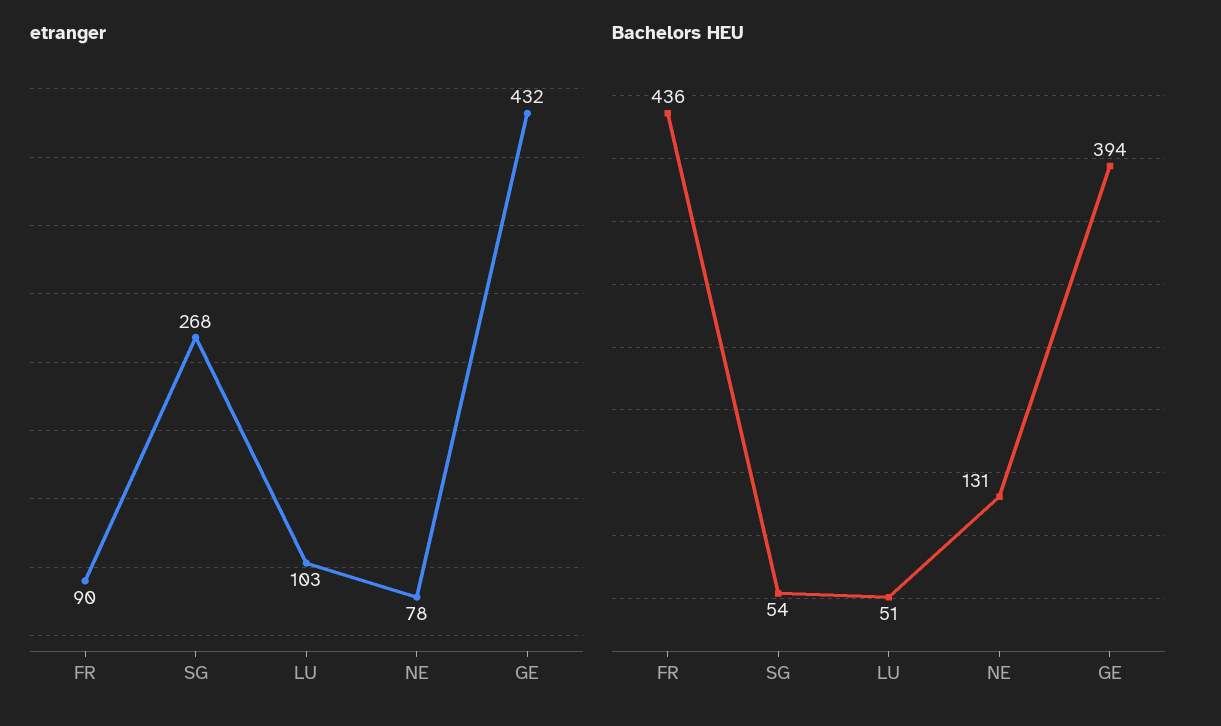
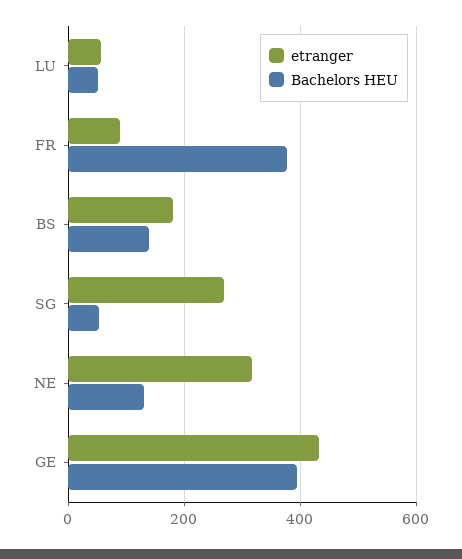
  {
    "etranger": {
      "FR": 90,
      "SG": 268,
-     "LU": 103,
+     "LU": 60,
-     "NE": 78,
+     "NE": 320,
-     "GE": 432
+     "GE": 432,
+     "BS": 180
    },
    "Bachelors HEU": {
-     "FR": 436,
+     "FR": 380,
      "SG": 54,
      "LU": 51,
      "NE": 131,
-     "GE": 394
+     "GE": 394,
+     "BS": 140
    }
  }

